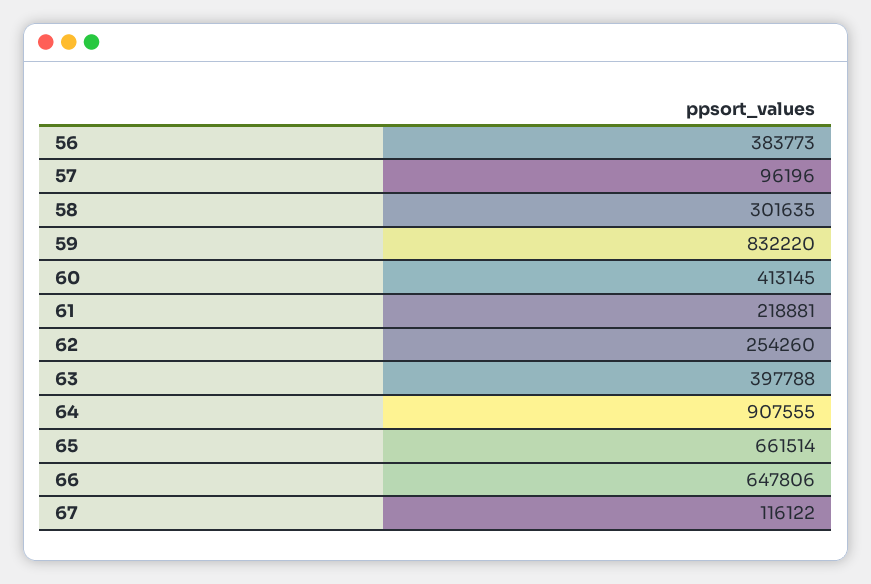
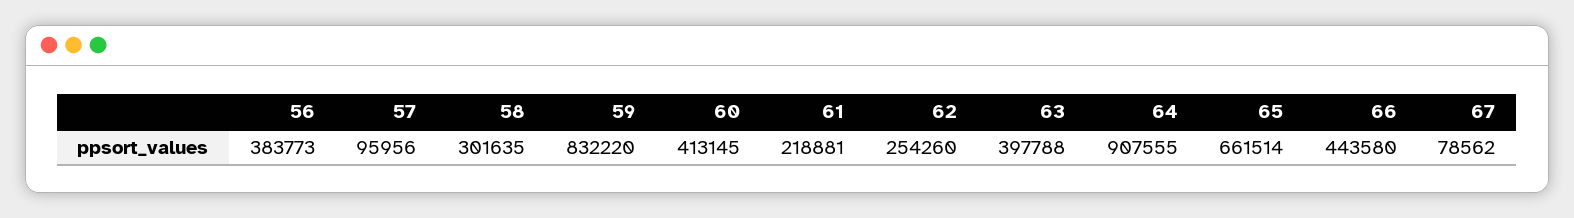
  {
    "56": 383773,
-   "57": 96196,
+   "57": 95956,
    "58": 301635,
    "59": 832220,
    "60": 413145,
    "61": 218881,
    "62": 254260,
    "63": 397788,
    "64": 907555,
    "65": 661514,
-   "66": 647806,
+   "66": 443580,
-   "67": 116122
+   "67": 78562
  }

